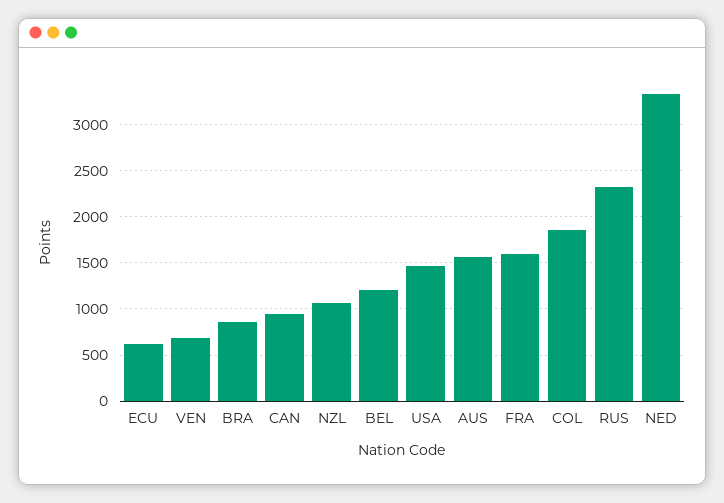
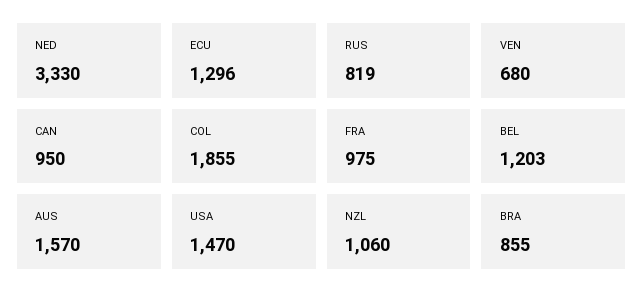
  {
-   "ECU": 600,
+   "ECU": 1296,
    "VEN": 680,
    "BRA": 855,
    "CAN": 950,
    "NZL": 1060,
    "BEL": 1203,
    "USA": 1470,
    "AUS": 1570,
-   "FRA": 1600,
+   "FRA": 975,
    "COL": 1855,
-   "RUS": 2300,
+   "RUS": 819,
    "NED": 3330
  }

